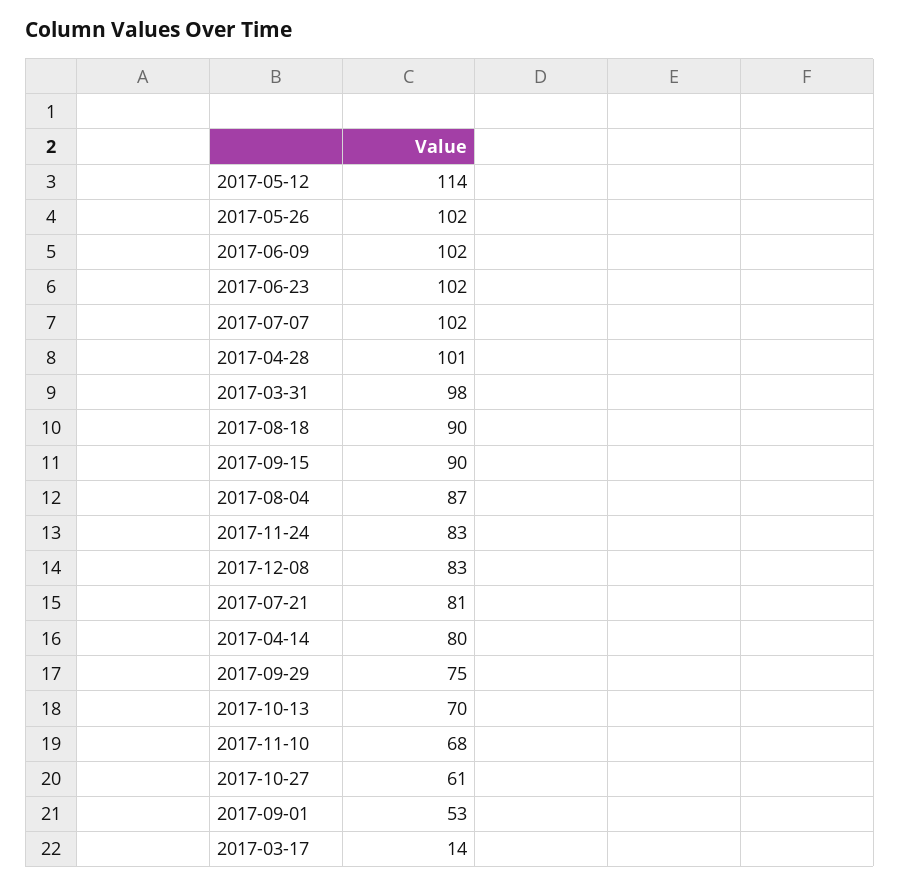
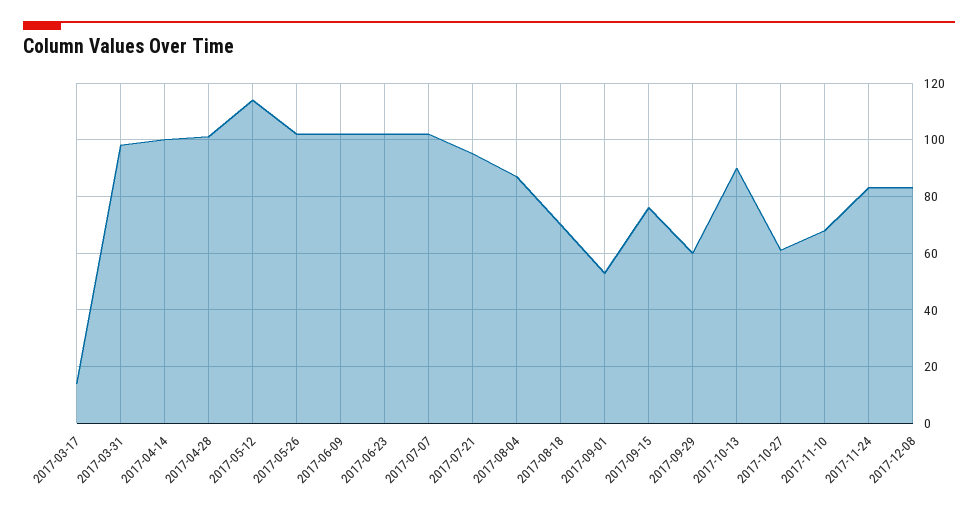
  {
    "2017-05-12": 114,
    "2017-05-26": 102,
    "2017-06-09": 102,
    "2017-06-23": 102,
    "2017-07-07": 102,
    "2017-04-28": 101,
    "2017-03-31": 98,
-   "2017-08-18": 90,
+   "2017-08-18": 70,
-   "2017-09-15": 90,
+   "2017-09-15": 75,
    "2017-08-04": 87,
    "2017-11-24": 83,
    "2017-12-08": 83,
-   "2017-07-21": 81,
+   "2017-07-21": 95,
-   "2017-04-14": 80,
+   "2017-04-14": 100,
-   "2017-09-29": 75,
+   "2017-09-29": 60,
-   "2017-10-13": 70,
+   "2017-10-13": 90,
    "2017-11-10": 68,
    "2017-10-27": 61,
    "2017-09-01": 53,
    "2017-03-17": 14
  }

